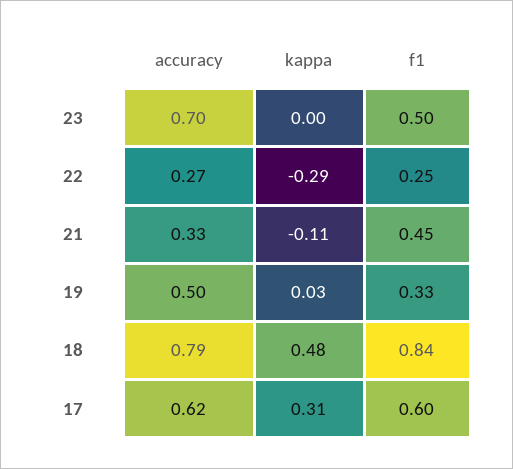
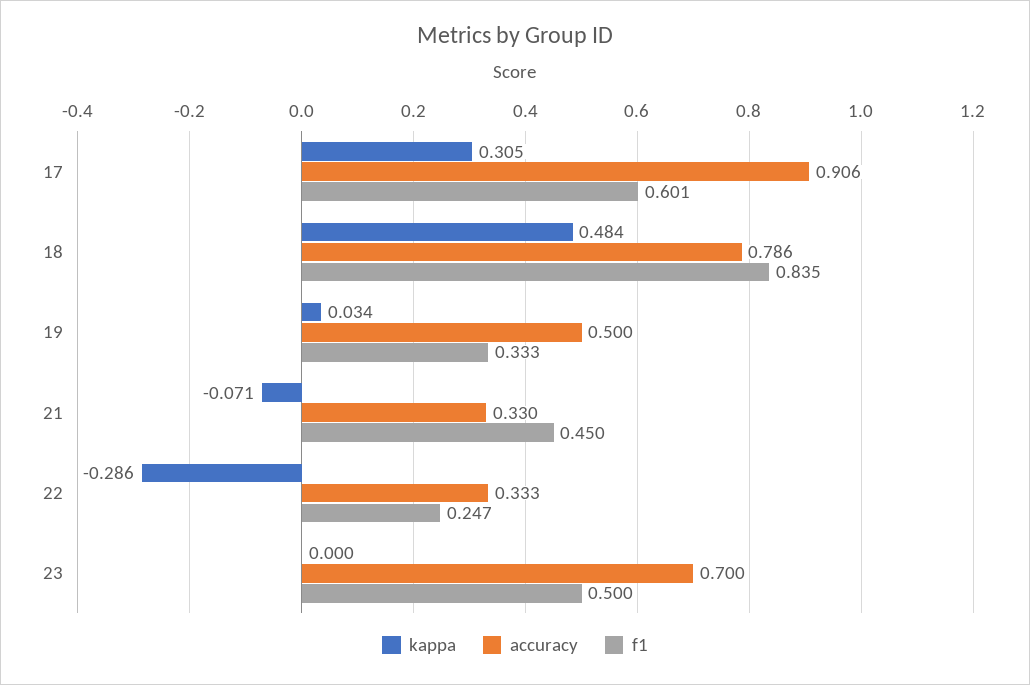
  {
    "accuracy": {
      "23": 0.7,
-     "22": 0.27,
+     "22": 0.333,
      "21": 0.33,
      "19": 0.5,
      "18": 0.786,
-     "17": 0.62
+     "17": 0.906
    },
    "kappa": {
      "23": 0,
      "22": -0.286,
-     "21": -0.11,
+     "21": -0.071,
      "19": 0.034,
      "18": 0.484,
      "17": 0.305
    },
    "f1": {
      "23": 0.5,
      "22": 0.247,
      "21": 0.45,
      "19": 0.333,
      "18": 0.835,
      "17": 0.601
    }
  }

